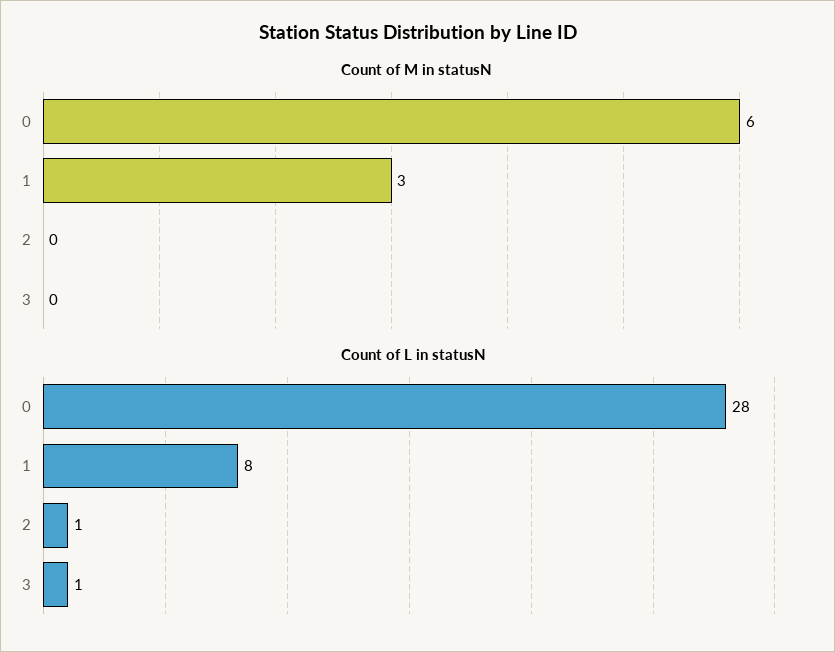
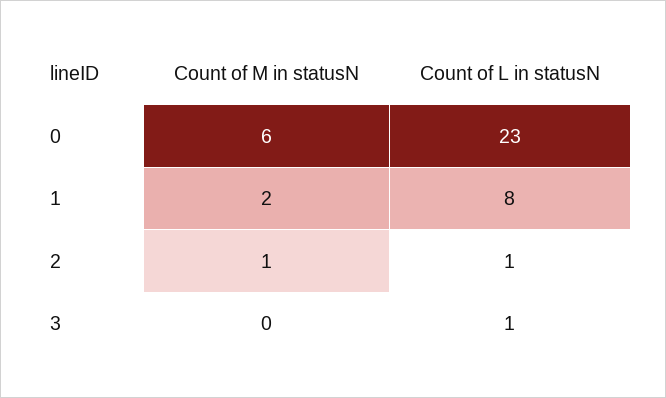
  {
    "Count of M in statusN": {
      "0": 6,
-     "1": 3,
+     "1": 2,
-     "2": 0,
+     "2": 1,
      "3": 0
    },
    "Count of L in statusN": {
-     "0": 28,
+     "0": 23,
      "1": 8,
      "2": 1,
      "3": 1
    }
  }

